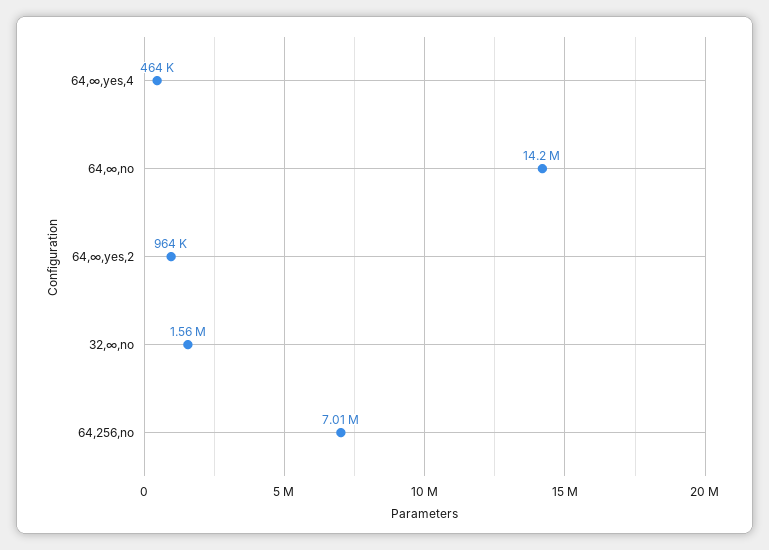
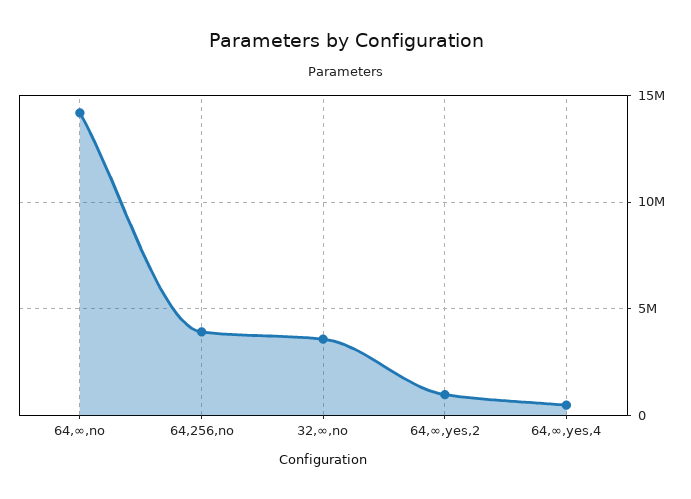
  {
    "64,∞,yes,4": 464000,
    "64,∞,no": 14200000,
    "64,∞,yes,2": 964000,
-   "32,∞,no": 1560000,
+   "32,∞,no": 3500000,
-   "64,256,no": 7010000
+   "64,256,no": 4000000
  }

